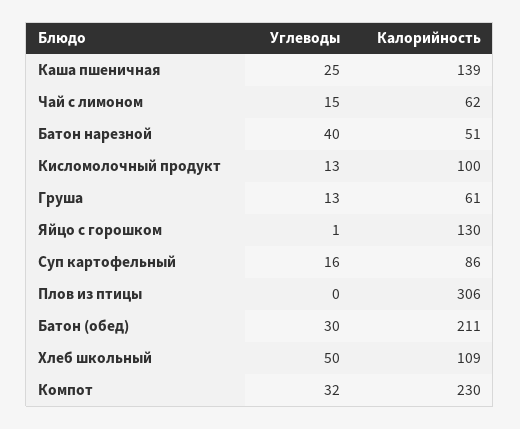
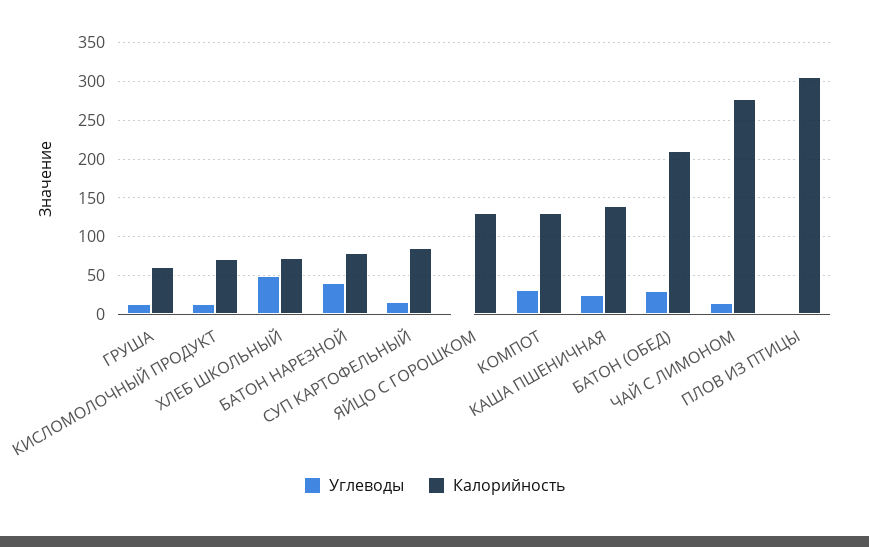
  {
    "Углеводы": {
      "Каша пшеничная": 25,
      "Чай с лимоном": 15,
      "Батон нарезной": 40,
      "Кисломолочный продукт": 13,
      "Груша": 13,
      "Яйцо с горошком": 1,
      "Суп картофельный": 16,
      "Плов из птицы": 0,
      "Батон (обед)": 30,
      "Хлеб школьный": 50,
      "Компот": 32
    },
    "Калорийность": {
      "Каша пшеничная": 139,
-     "Чай с лимоном": 62,
+     "Чай с лимоном": 280,
-     "Батон нарезной": 51,
+     "Батон нарезной": 80,
-     "Кисломолочный продукт": 100,
+     "Кисломолочный продукт": 70,
      "Груша": 61,
      "Яйцо с горошком": 130,
      "Суп картофельный": 86,
      "Плов из птицы": 306,
      "Батон (обед)": 211,
-     "Хлеб школьный": 109,
+     "Хлеб школьный": 70,
-     "Компот": 230
+     "Компот": 130
    }
  }

